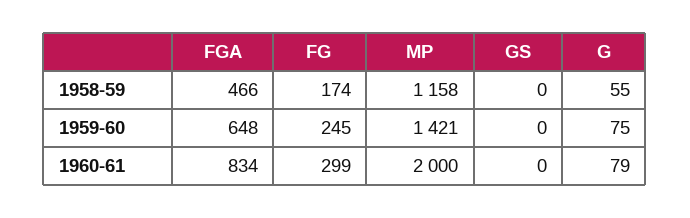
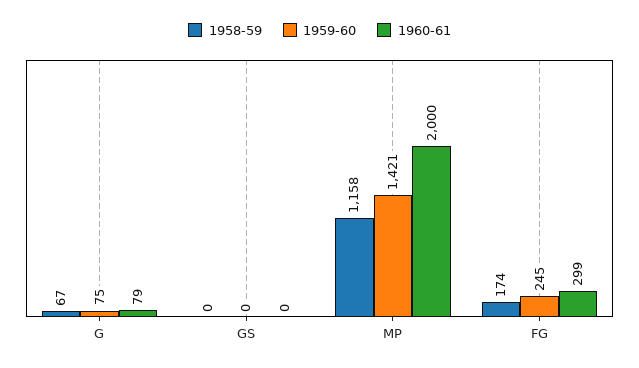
  {
    "1958-59": {
-     "FGA": 466,
      "FG": 174,
      "MP": 1158,
      "GS": 0,
-     "G": 55
+     "G": 67
    },
    "1959-60": {
-     "FGA": 648,
      "FG": 245,
      "MP": 1421,
      "GS": 0,
      "G": 75
    },
    "1960-61": {
-     "FGA": 834,
      "FG": 299,
      "MP": 2000,
      "GS": 0,
      "G": 79
    }
  }

